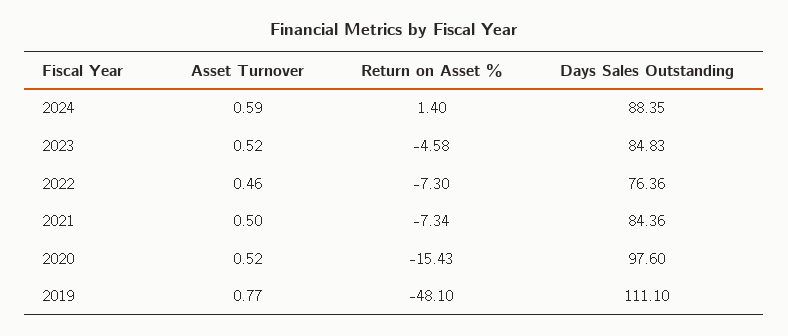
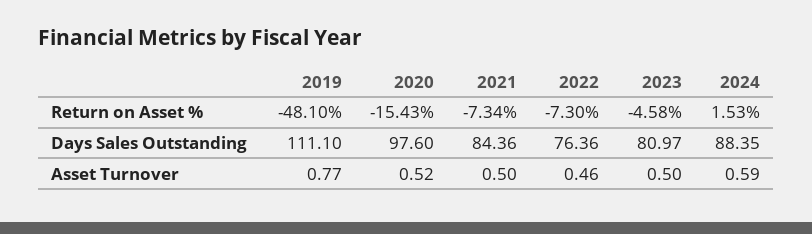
  {
    "Asset Turnover": {
      "2024": 0.59,
-     "2023": 0.52,
+     "2023": 0.5,
      "2022": 0.46,
      "2021": 0.5,
      "2020": 0.52,
      "2019": 0.77
    },
    "Return on Asset %": {
-     "2024": 1.4,
+     "2024": 1.53,
      "2023": -4.58,
      "2022": -7.3,
      "2021": -7.34,
      "2020": -15.43,
      "2019": -48.1
    },
    "Days Sales Outstanding": {
      "2024": 88.35,
-     "2023": 84.83,
+     "2023": 80.97,
      "2022": 76.36,
      "2021": 84.36,
      "2020": 97.6,
      "2019": 111.1
    }
  }

